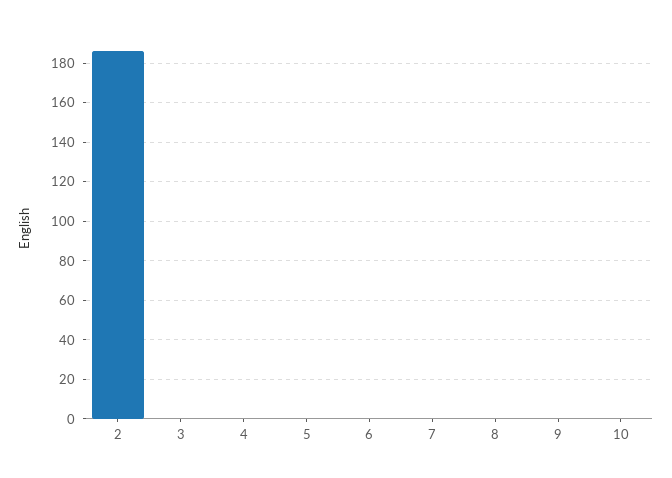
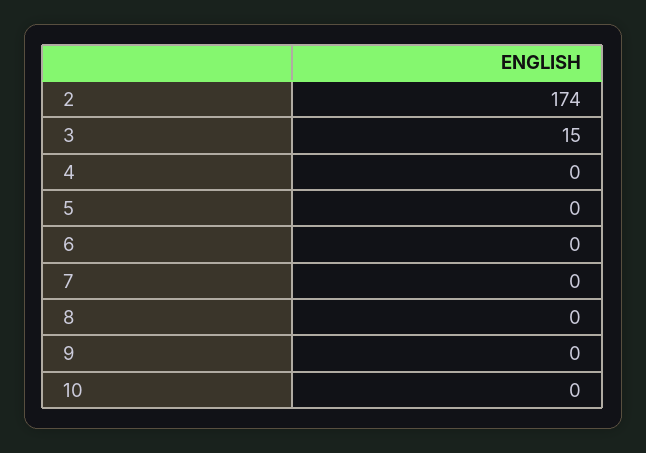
  {
-   "2": 185,
+   "2": 174,
-   "3": 0,
+   "3": 15,
    "4": 0,
    "5": 0,
    "6": 0,
    "7": 0,
    "8": 0,
    "9": 0,
    "10": 0
  }

